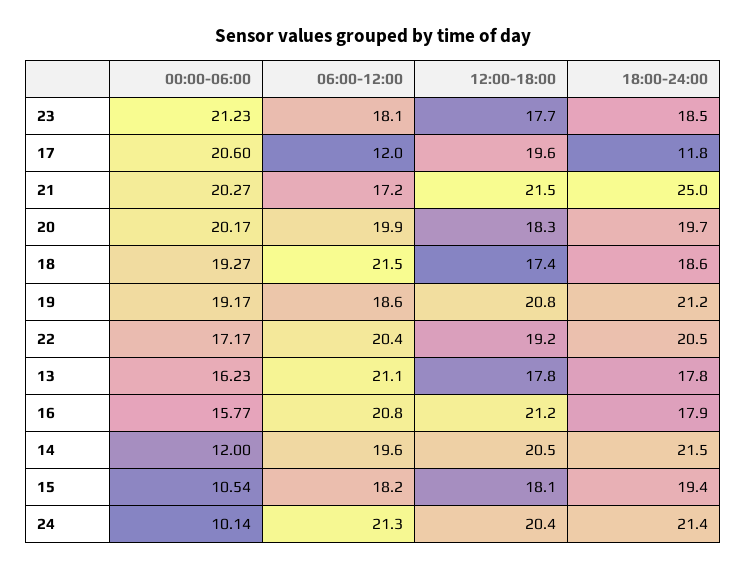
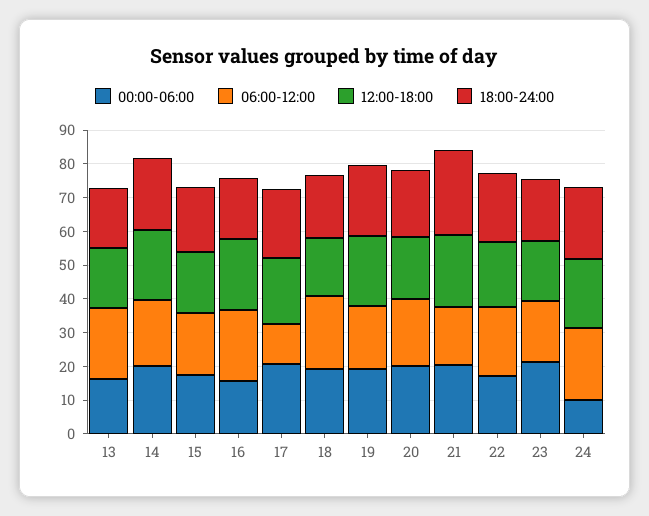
  {
    "00:00-06:00": {
      "23": 21.23,
      "17": 20.6,
      "21": 20.27,
      "20": 20.17,
      "18": 19.27,
      "19": 19.17,
      "22": 17.17,
      "13": 16.23,
      "16": 15.77,
-     "14": 12,
+     "14": 20,
-     "15": 10.54,
+     "15": 17.5,
      "24": 10.14
    },
    "06:00-12:00": {
      "23": 18.1,
      "17": 12,
      "21": 17.2,
      "20": 19.9,
      "18": 21.5,
      "19": 18.6,
      "22": 20.4,
      "13": 21.1,
      "16": 20.8,
      "14": 19.6,
      "15": 18.2,
      "24": 21.3
    },
    "12:00-18:00": {
      "23": 17.7,
      "17": 19.6,
      "21": 21.5,
      "20": 18.3,
      "18": 17.4,
      "19": 20.8,
      "22": 19.2,
      "13": 17.8,
      "16": 21.2,
      "14": 20.5,
      "15": 18.1,
      "24": 20.4
    },
    "18:00-24:00": {
      "23": 18.5,
-     "17": 11.8,
+     "17": 20,
      "21": 25,
      "20": 19.7,
      "18": 18.6,
      "19": 21.2,
      "22": 20.5,
      "13": 17.8,
      "16": 17.9,
      "14": 21.5,
      "15": 19.4,
      "24": 21.4
    }
  }

